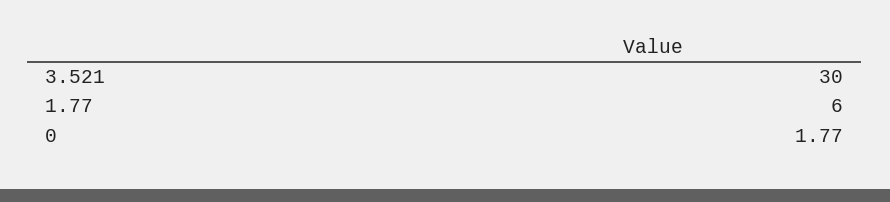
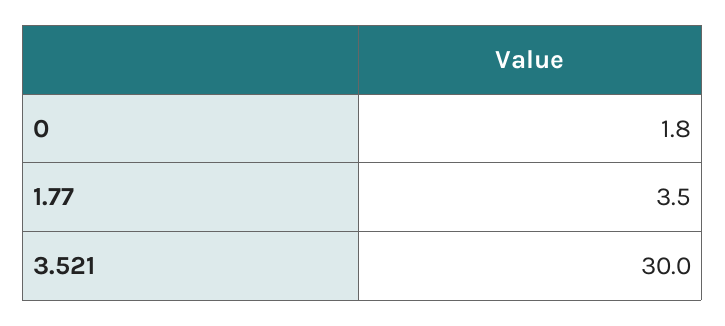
  {
    "3.521": 30,
-   "1.77": 6,
+   "1.77": 3.5,
    "0": 1.77
  }

